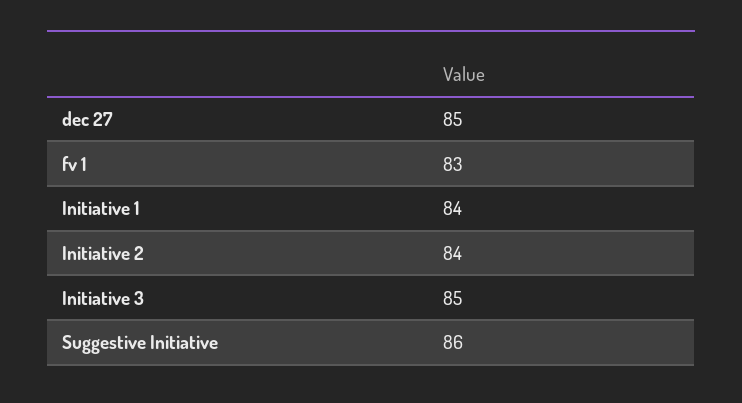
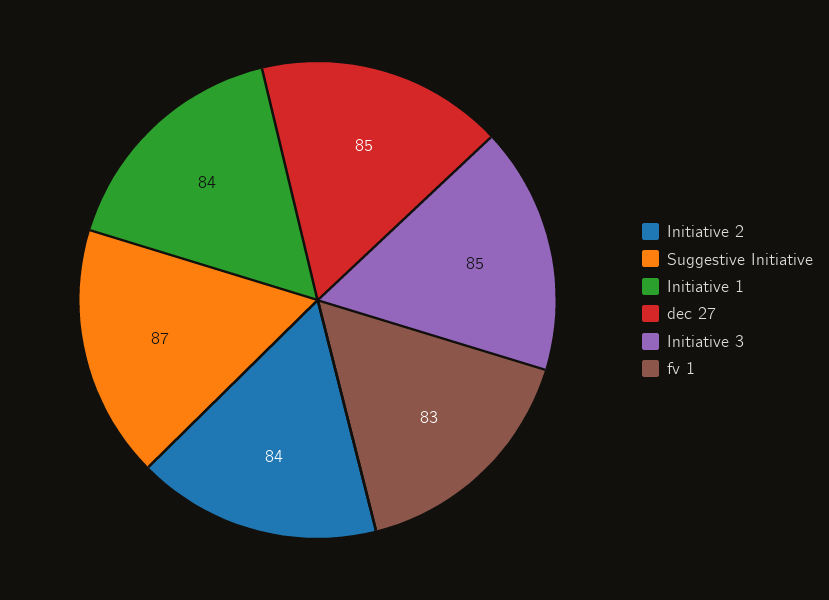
  {
    "dec 27": 85,
    "fv 1": 83,
    "Initiative 1": 84,
    "Initiative 2": 84,
    "Initiative 3": 85,
-   "Suggestive Initiative": 86
+   "Suggestive Initiative": 87
  }

